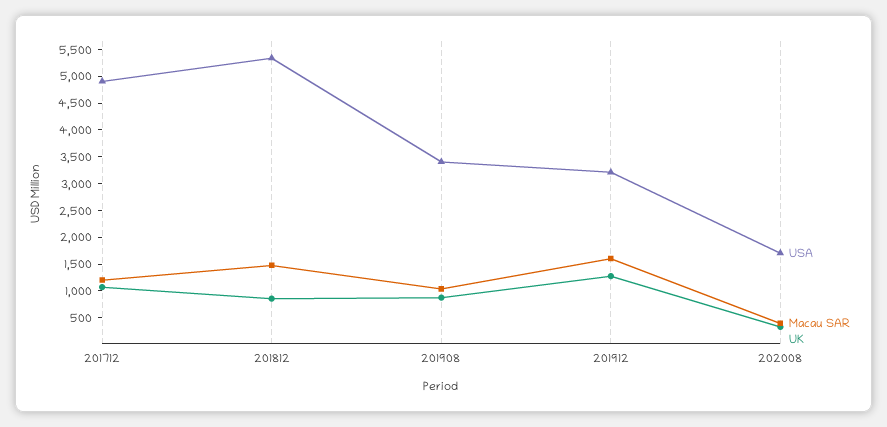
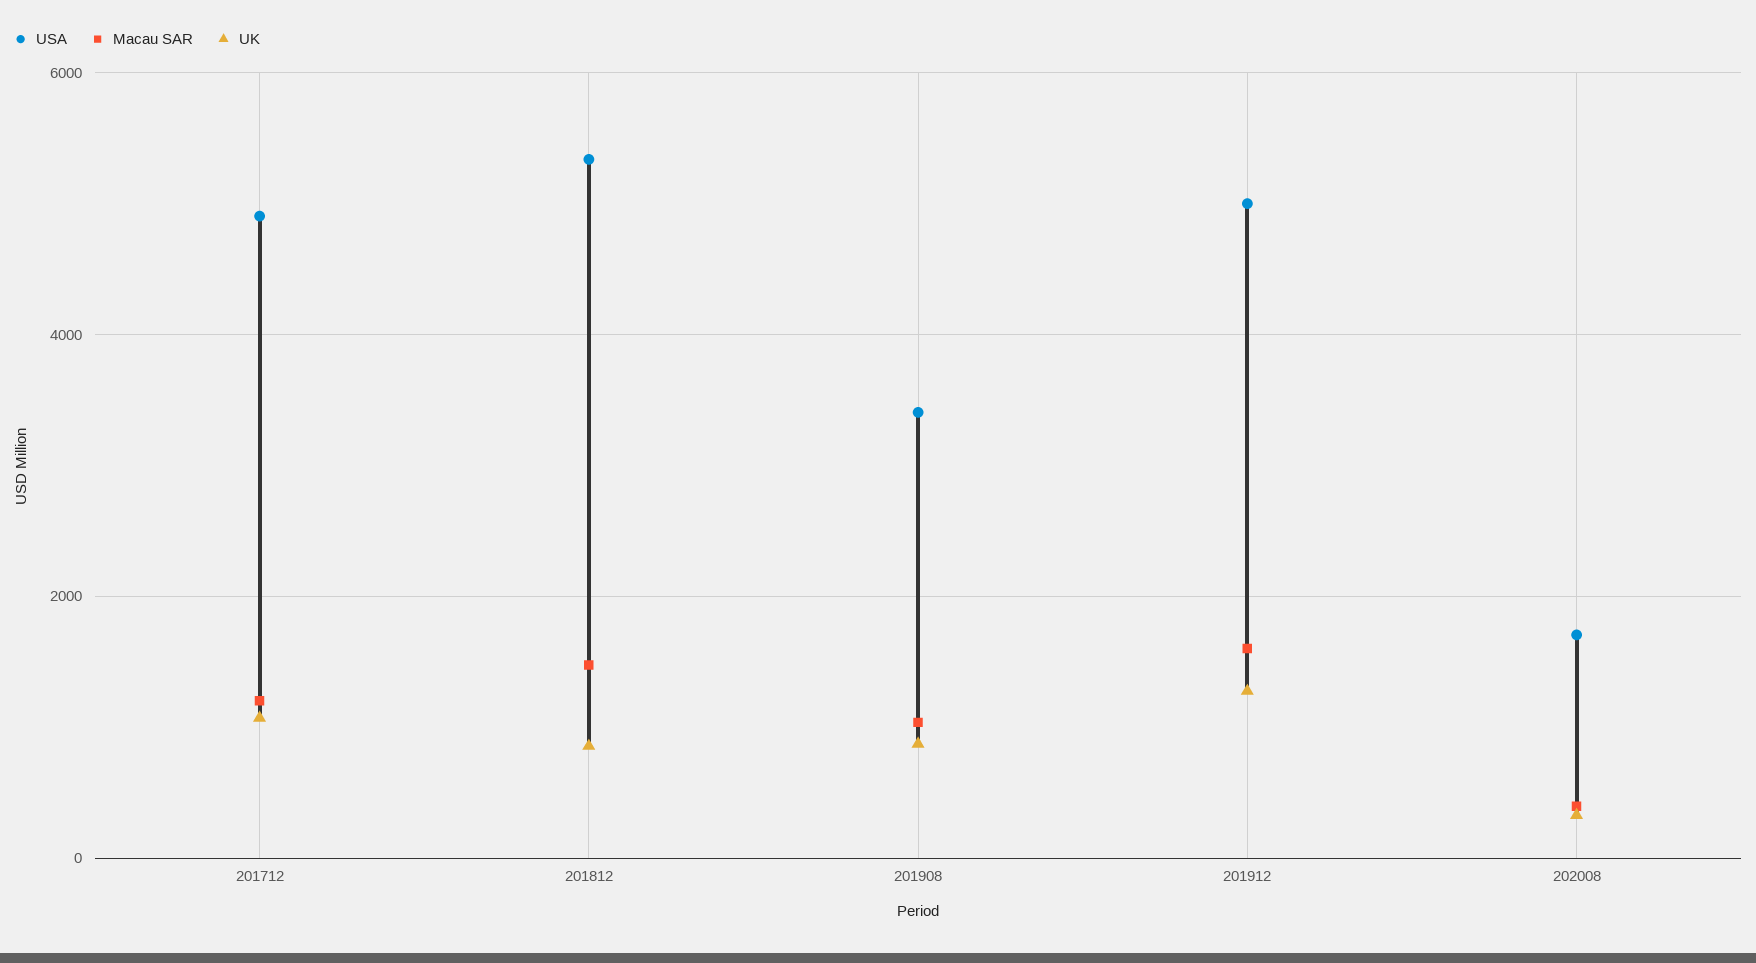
  {
    "USA": {
      "201712": 5000,
      "201812": 5400,
      "201908": 3400,
-     "201912": 3250,
+     "201912": 5000,
      "202008": 1800
    },
    "Macau SAR": {
      "201712": 1200,
      "201812": 1400,
      "201908": 1000,
      "201912": 1600,
      "202008": 400
    },
    "UK": {
      "201712": 1000,
      "201812": 800,
      "201908": 800,
      "201912": 1200,
      "202008": 400
    }
  }

